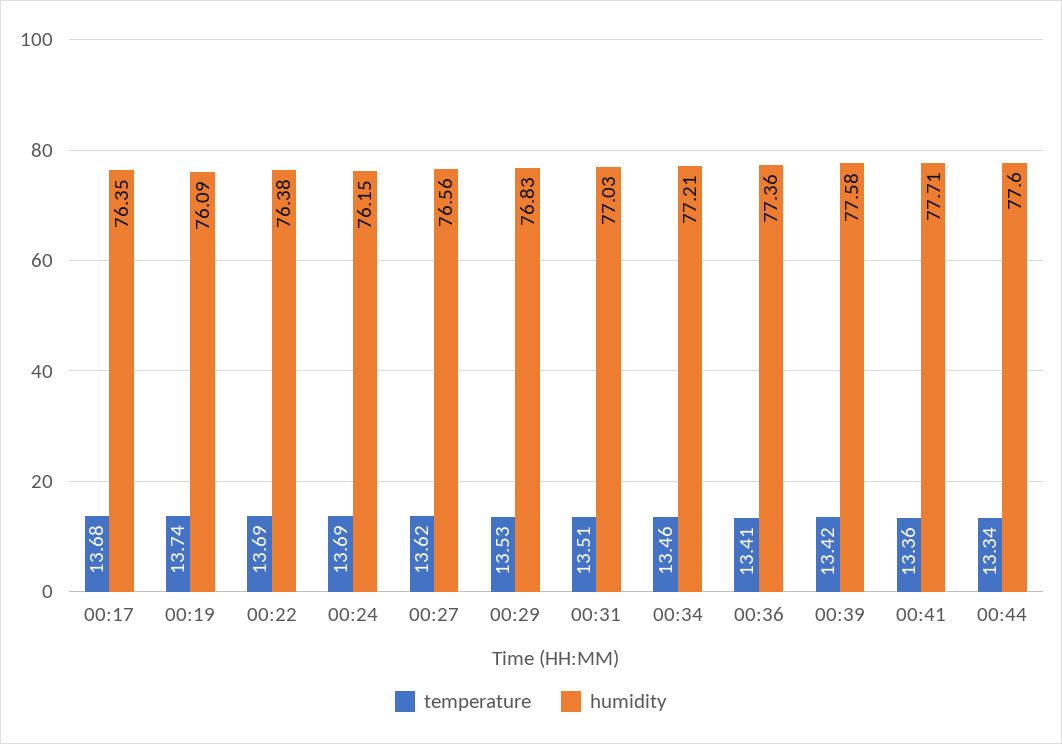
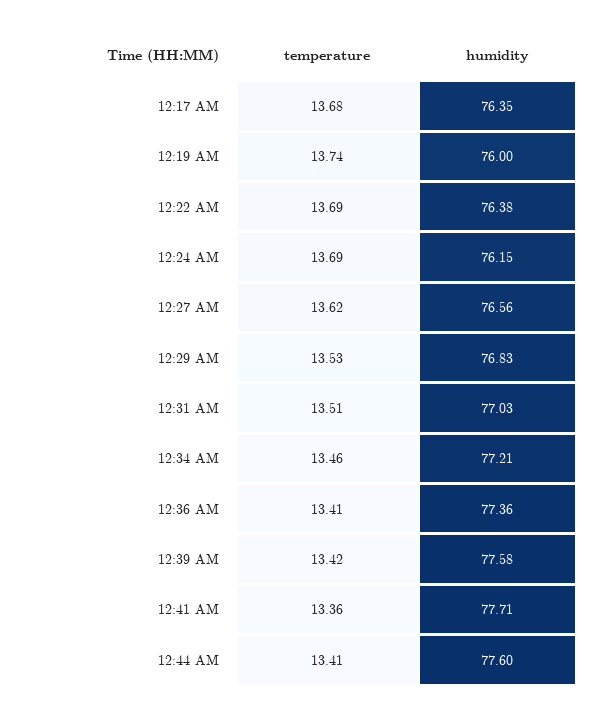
  {
    "temperature": {
      "00:17": 13.68,
      "00:19": 13.74,
      "00:22": 13.69,
      "00:24": 13.69,
      "00:27": 13.62,
      "00:29": 13.53,
      "00:31": 13.51,
      "00:34": 13.46,
      "00:36": 13.41,
      "00:39": 13.42,
      "00:41": 13.36,
-     "00:44": 13.34
+     "00:44": 13.41
    },
    "humidity": {
      "00:17": 76.35,
-     "00:19": 76.09,
+     "00:19": 76,
      "00:22": 76.38,
      "00:24": 76.15,
      "00:27": 76.56,
      "00:29": 76.83,
      "00:31": 77.03,
      "00:34": 77.21,
      "00:36": 77.36,
      "00:39": 77.58,
      "00:41": 77.71,
      "00:44": 77.6
    }
  }

